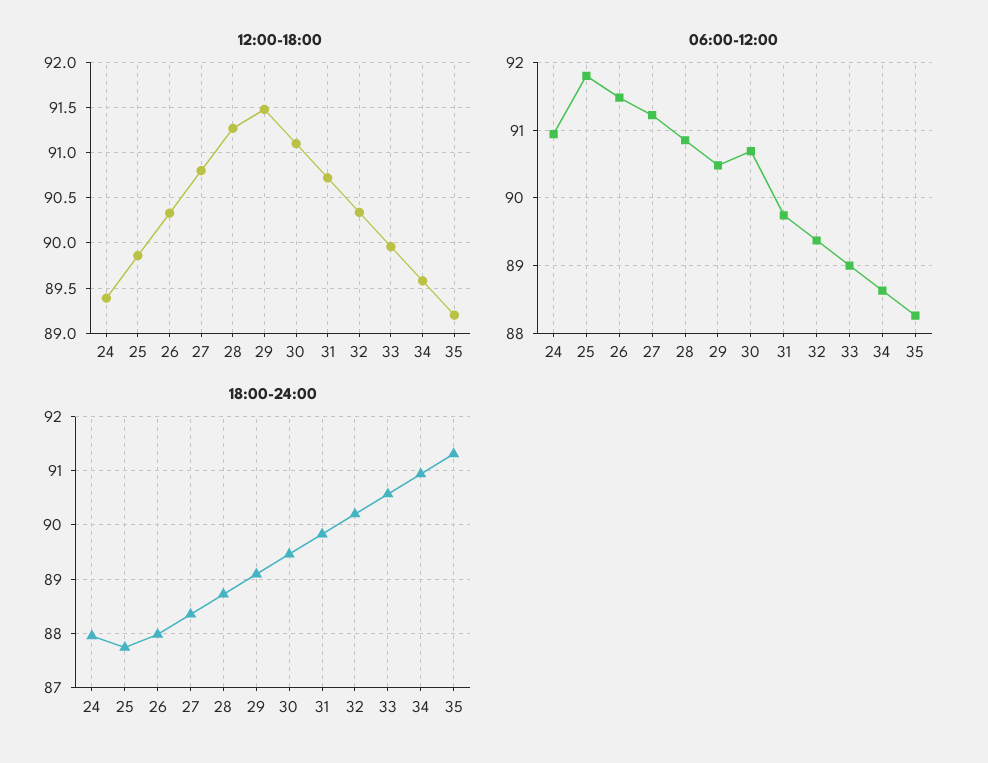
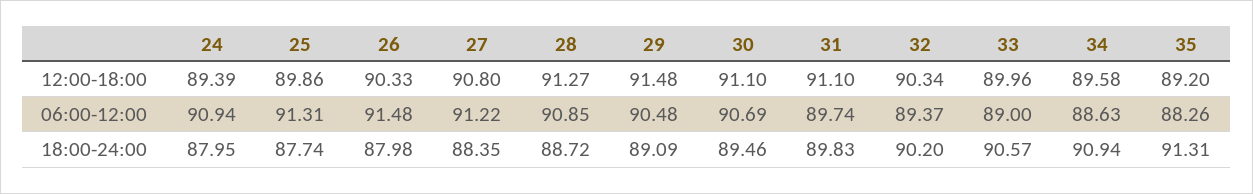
  {
    "12:00-18:00": {
      "24": 89.39,
      "25": 89.86,
      "26": 90.33,
      "27": 90.8,
      "28": 91.27,
      "29": 91.48,
      "30": 91.1,
-     "31": 90.7,
+     "31": 91.1,
      "32": 90.34,
      "33": 89.96,
      "34": 89.58,
      "35": 89.2
    },
    "06:00-12:00": {
      "24": 90.94,
-     "25": 91.8,
+     "25": 91.31,
      "26": 91.48,
      "27": 91.22,
      "28": 90.85,
      "29": 90.48,
      "30": 90.69,
      "31": 89.74,
      "32": 89.37,
      "33": 89,
      "34": 88.63,
      "35": 88.26
    },
    "18:00-24:00": {
      "24": 87.95,
      "25": 87.74,
      "26": 87.98,
      "27": 88.35,
      "28": 88.72,
      "29": 89.09,
      "30": 89.46,
      "31": 89.83,
      "32": 90.2,
      "33": 90.57,
      "34": 90.94,
      "35": 91.31
    }
  }

